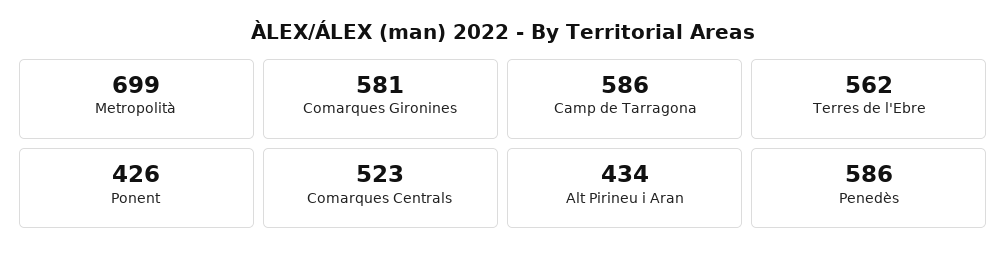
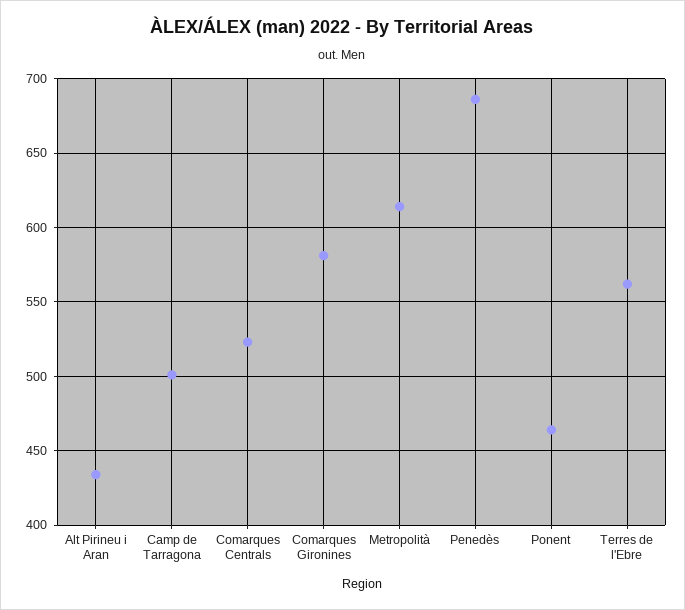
  {
-   "Metropolità": 699,
+   "Metropolità": 615,
    "Comarques Gironines": 581,
-   "Camp de Tarragona": 586,
+   "Camp de Tarragona": 500,
    "Terres de l'Ebre": 562,
-   "Ponent": 426,
+   "Ponent": 465,
    "Comarques Centrals": 523,
    "Alt Pirineu i Aran": 434,
-   "Penedès": 586
+   "Penedès": 685
  }

